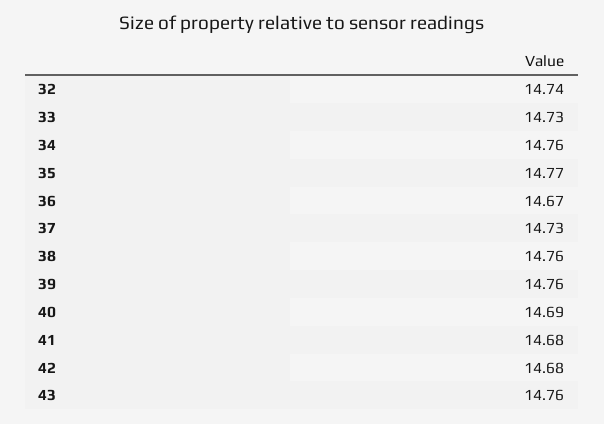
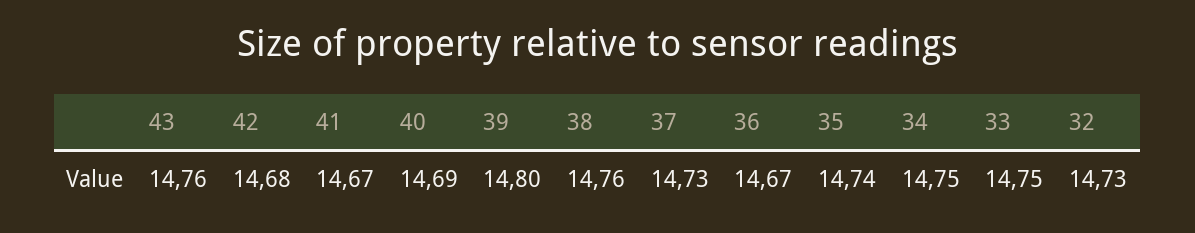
  {
-   "32": 14.74,
+   "32": 14.73,
-   "33": 14.73,
+   "33": 14.75,
-   "34": 14.76,
+   "34": 14.75,
-   "35": 14.77,
+   "35": 14.74,
    "36": 14.67,
    "37": 14.73,
    "38": 14.76,
-   "39": 14.76,
+   "39": 14.8,
    "40": 14.69,
-   "41": 14.68,
+   "41": 14.67,
    "42": 14.68,
    "43": 14.76
  }

